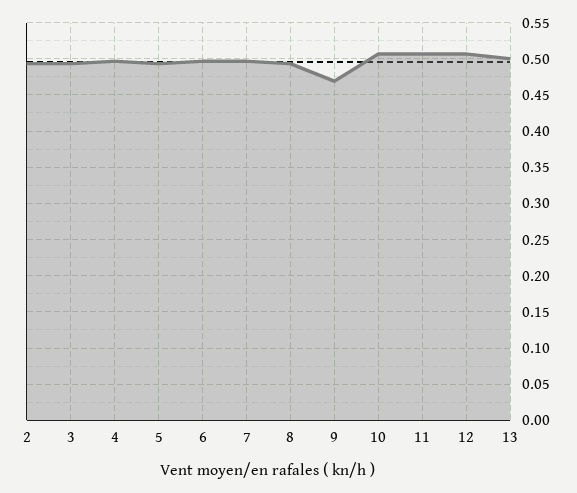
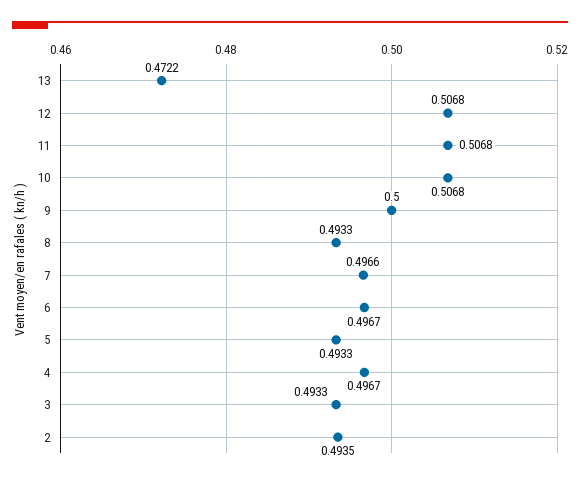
  {
    "2": 0.4935,
    "3": 0.4933,
    "4": 0.4967,
    "5": 0.4933,
    "6": 0.4967,
    "7": 0.4966,
    "8": 0.4933,
-   "9": 0.47,
+   "9": 0.5,
    "10": 0.5068,
    "11": 0.5068,
    "12": 0.5068,
-   "13": 0.5
+   "13": 0.4722
  }

